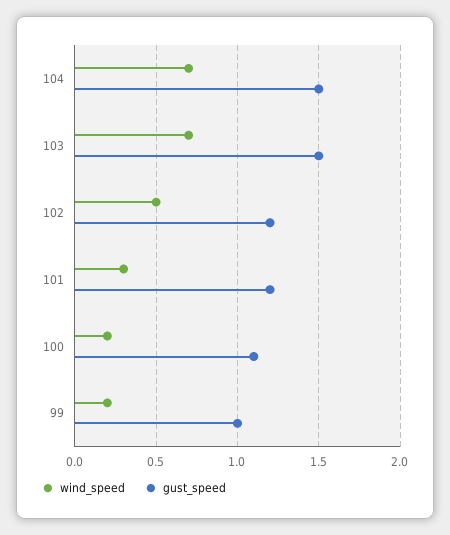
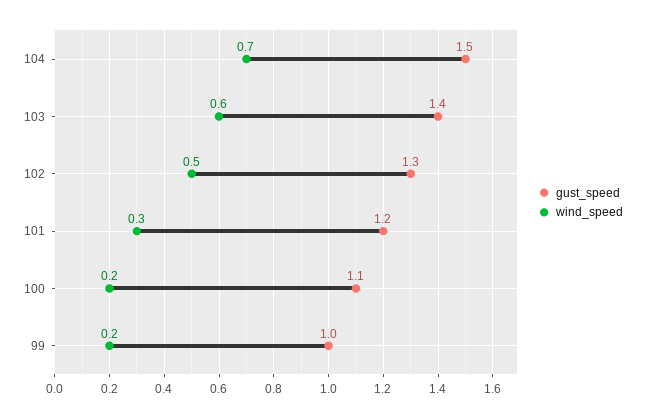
  {
    "wind_speed": {
      "104": 0.7,
-     "103": 0.7,
+     "103": 0.6,
      "102": 0.5,
      "101": 0.3,
      "100": 0.2,
      "99": 0.2
    },
    "gust_speed": {
      "104": 1.5,
-     "103": 1.5,
+     "103": 1.4,
-     "102": 1.2,
+     "102": 1.3,
      "101": 1.2,
      "100": 1.1,
      "99": 1
    }
  }

